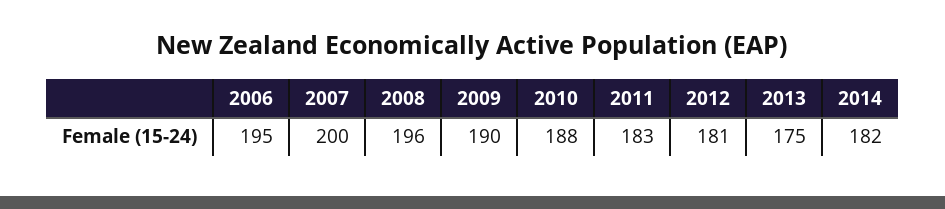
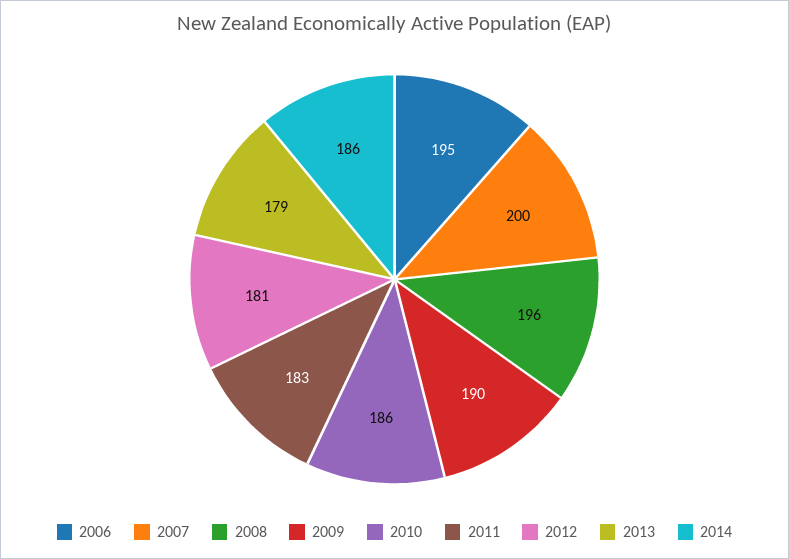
  {
    "2006": 195,
    "2007": 200,
    "2008": 196,
    "2009": 190,
-   "2010": 188,
+   "2010": 186,
    "2011": 183,
    "2012": 181,
-   "2013": 175,
+   "2013": 179,
-   "2014": 182
+   "2014": 186
  }

